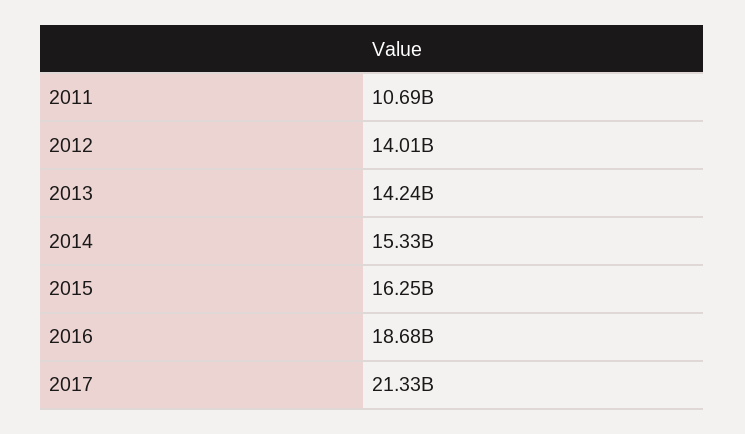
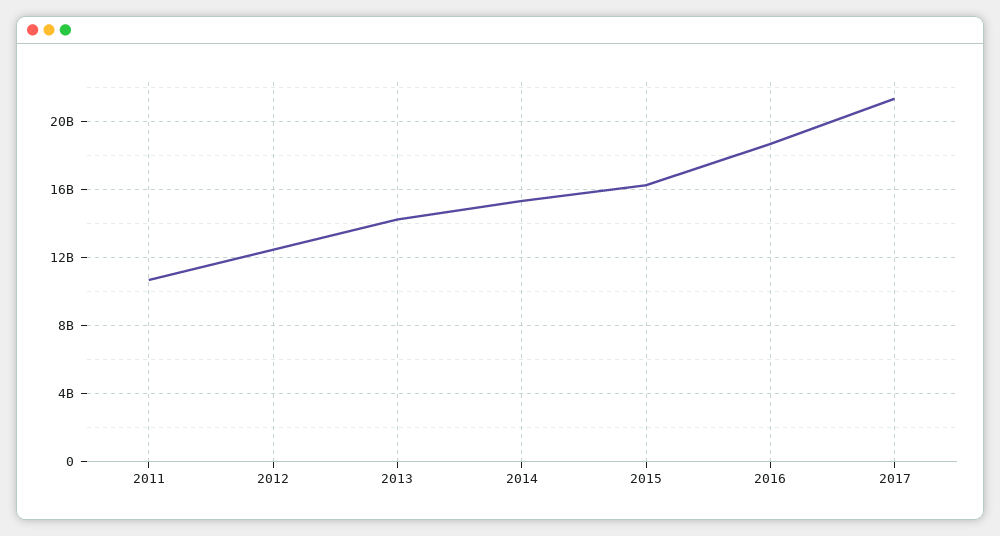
  {
    "2011": 10690000000,
-   "2012": 14010000000,
+   "2012": 12500000000,
    "2013": 14240000000,
    "2014": 15330000000,
    "2015": 16250000000,
    "2016": 18680000000,
    "2017": 21330000000
  }

